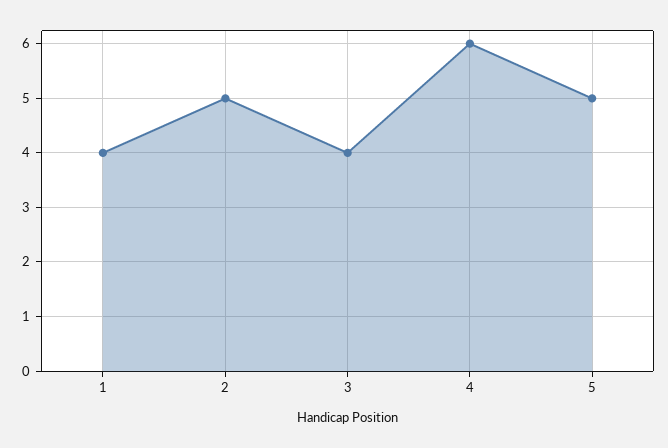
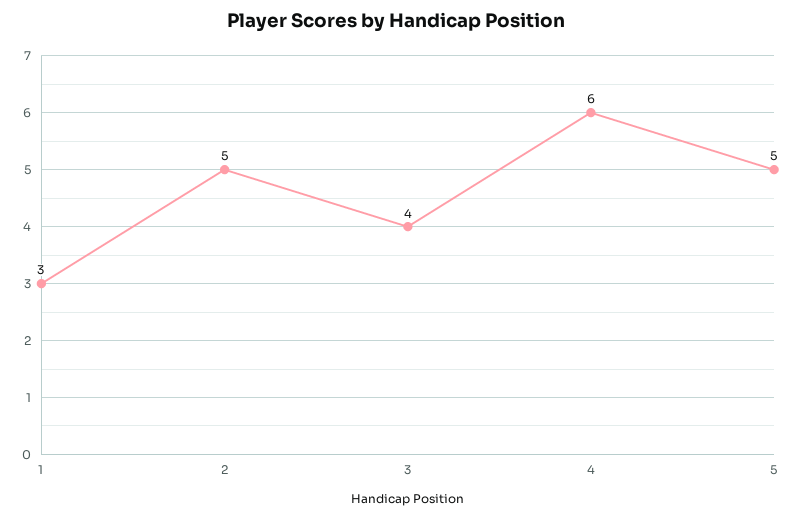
  {
-   "1": 4,
+   "1": 3,
    "2": 5,
    "3": 4,
    "4": 6,
    "5": 5
  }

